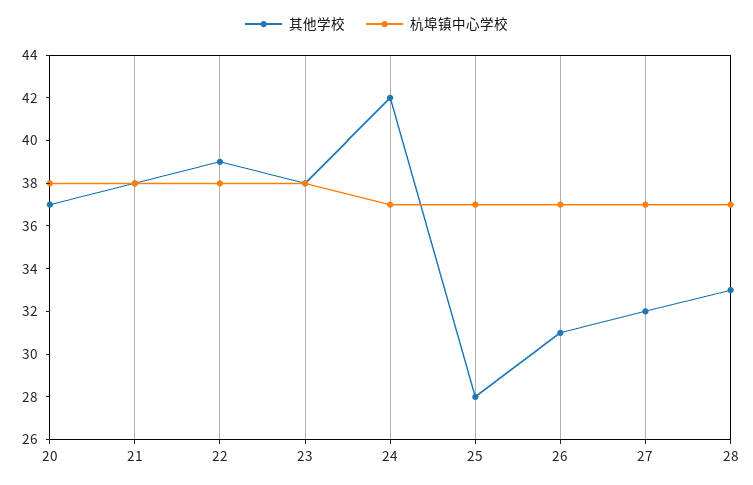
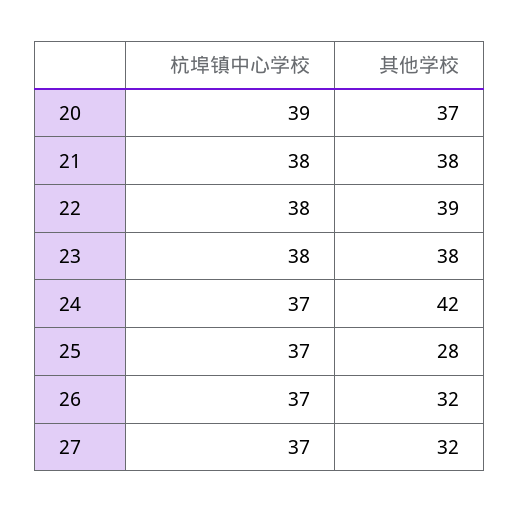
  {
    "其他学校": {
      "20": 37,
      "21": 38,
      "22": 39,
      "23": 38,
      "24": 42,
      "25": 28,
-     "26": 31,
+     "26": 32,
-     "27": 32,
+     "27": 32
-     "28": 33
    },
    "杭埠镇中心学校": {
-     "20": 38,
+     "20": 39,
      "21": 38,
      "22": 38,
      "23": 38,
      "24": 37,
      "25": 37,
      "26": 37,
-     "27": 37,
+     "27": 37
-     "28": 37
    }
  }

